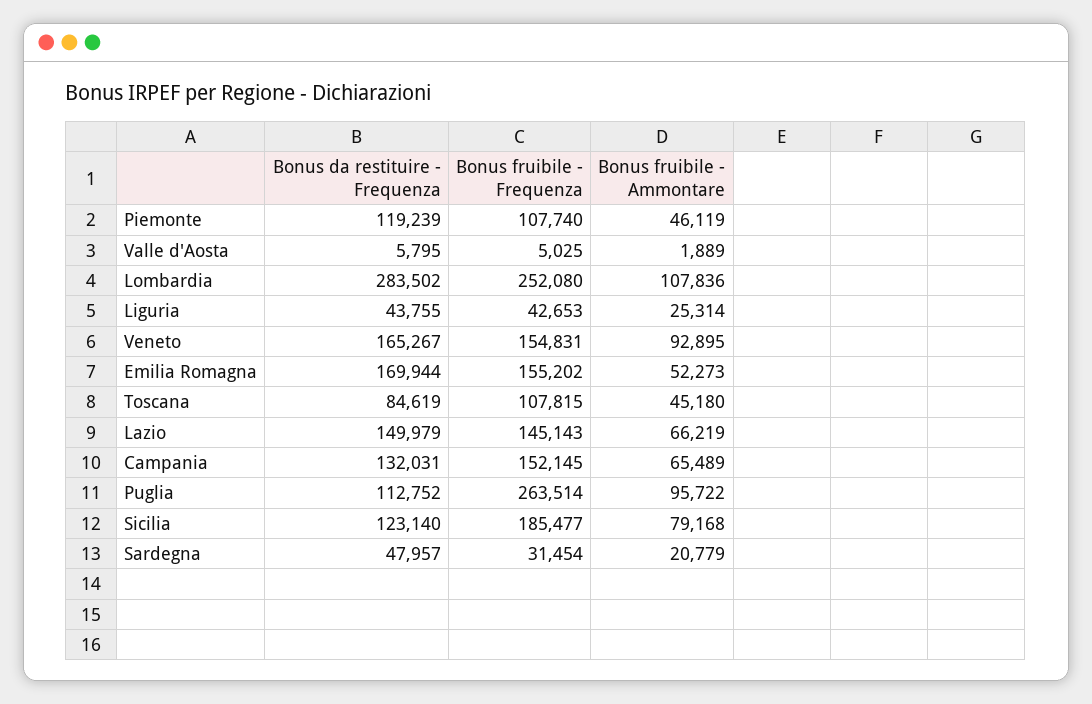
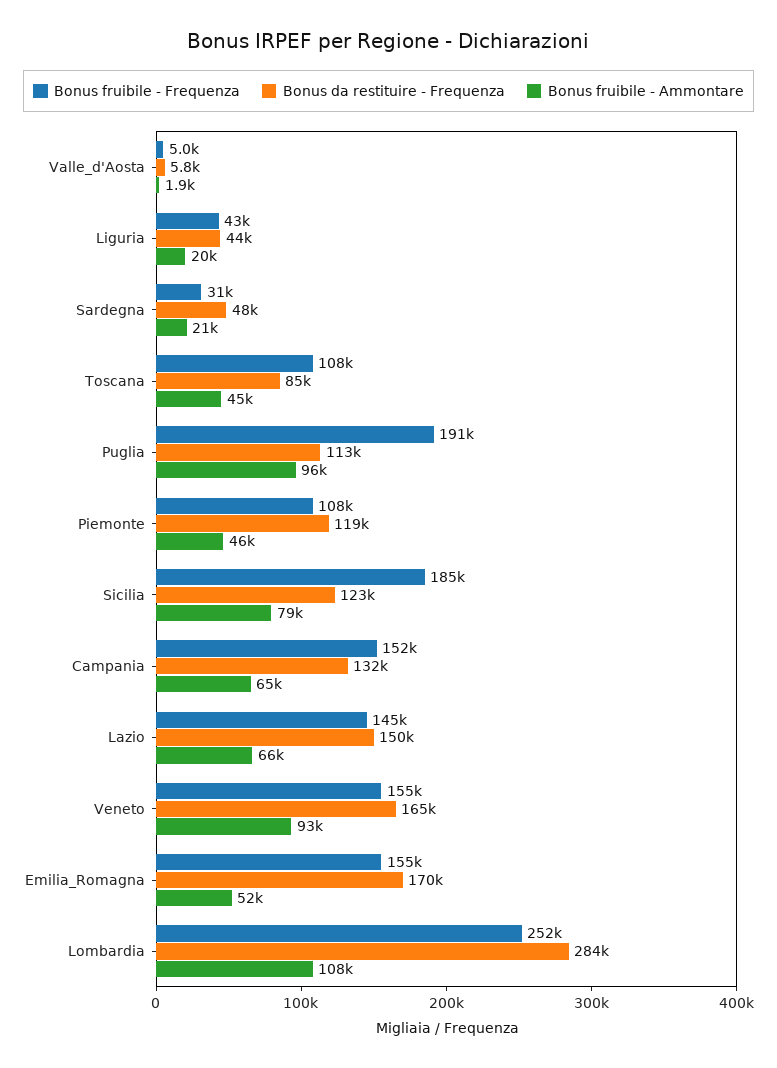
  {
    "Bonus da restituire - Frequenza": {
      "Piemonte": 119239,
      "Valle d'Aosta": 5795,
      "Lombardia": 283502,
      "Liguria": 43755,
      "Veneto": 165267,
      "Emilia Romagna": 169944,
      "Toscana": 84619,
      "Lazio": 149979,
      "Campania": 132031,
      "Puglia": 112752,
      "Sicilia": 123140,
      "Sardegna": 47957
    },
    "Bonus fruibile - Frequenza": {
      "Piemonte": 107740,
      "Valle d'Aosta": 5025,
      "Lombardia": 252080,
      "Liguria": 42653,
      "Veneto": 154831,
      "Emilia Romagna": 155202,
      "Toscana": 107815,
      "Lazio": 145143,
      "Campania": 152145,
-     "Puglia": 263514,
+     "Puglia": 191000,
      "Sicilia": 185477,
      "Sardegna": 31454
    },
    "Bonus fruibile - Ammontare": {
      "Piemonte": 46119,
      "Valle d'Aosta": 1889,
      "Lombardia": 107836,
-     "Liguria": 25314,
+     "Liguria": 20000,
      "Veneto": 92895,
      "Emilia Romagna": 52273,
      "Toscana": 45180,
      "Lazio": 66219,
      "Campania": 65489,
      "Puglia": 95722,
      "Sicilia": 79168,
      "Sardegna": 20779
    }
  }

